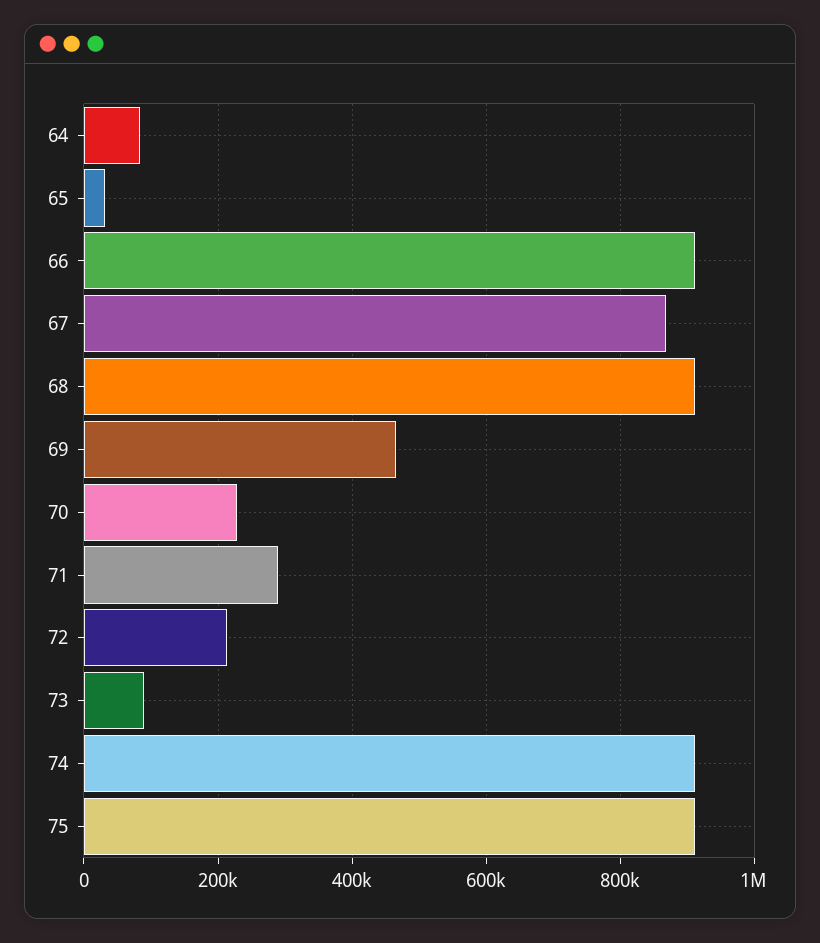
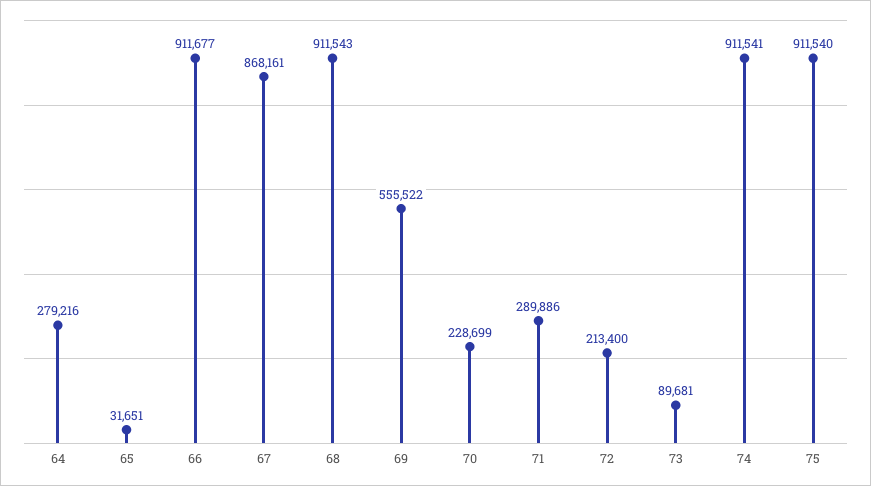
  {
-   "64": 80000,
+   "64": 279216,
    "65": 31651,
    "66": 911677,
    "67": 868161,
    "68": 911543,
-   "69": 460000,
+   "69": 555522,
    "70": 228699,
    "71": 289886,
    "72": 213400,
    "73": 89681,
    "74": 911541,
    "75": 911540
  }

